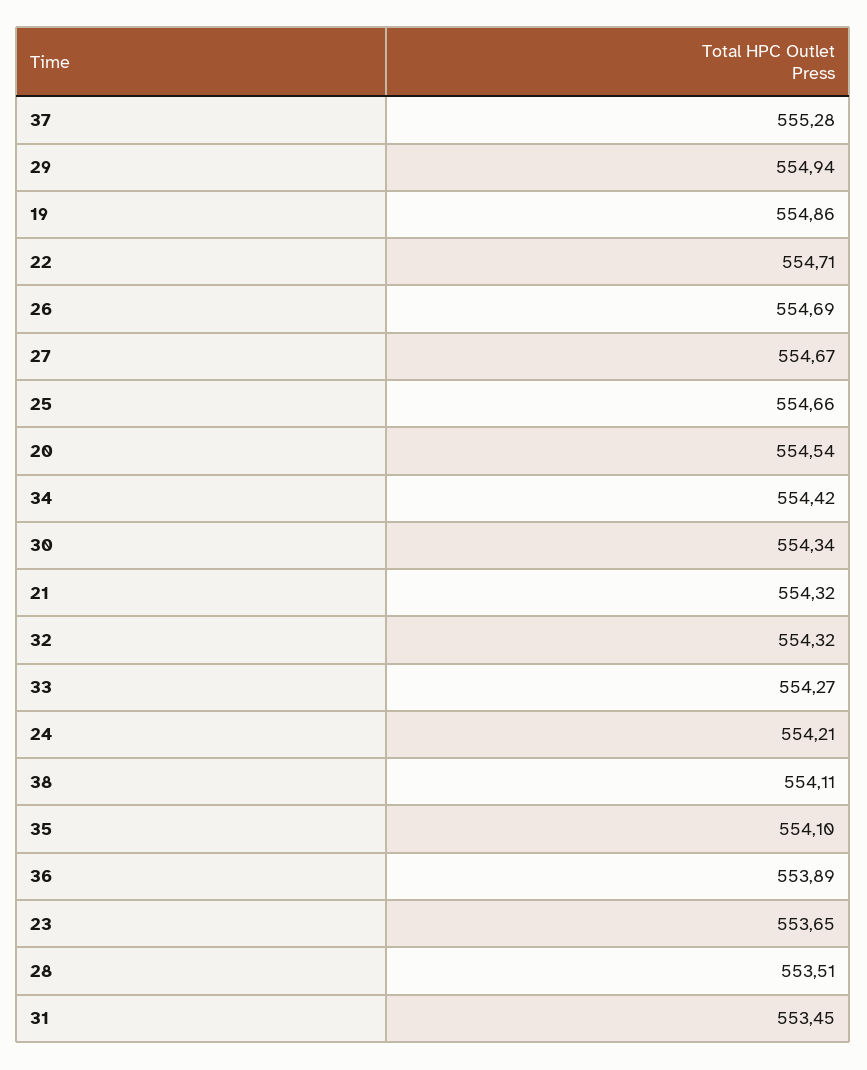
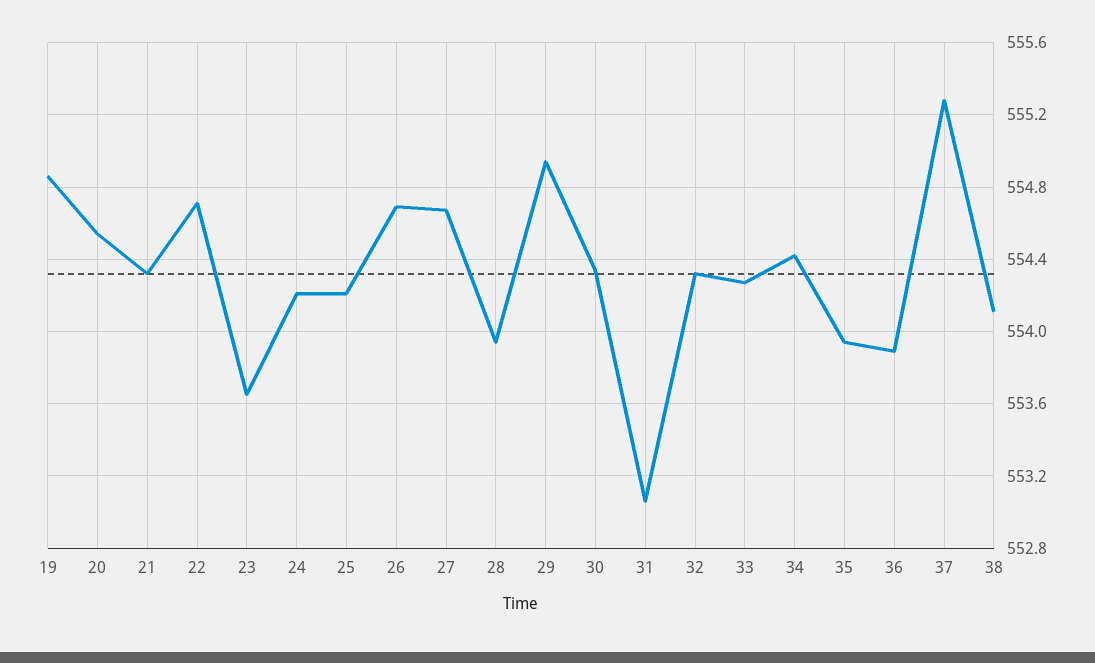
  {
    "37": 555.28,
    "29": 554.94,
    "19": 554.86,
    "22": 554.71,
    "26": 554.69,
    "27": 554.67,
-   "25": 554.66,
+   "25": 554.2,
    "20": 554.54,
    "34": 554.42,
    "30": 554.34,
    "21": 554.32,
    "32": 554.32,
    "33": 554.27,
    "24": 554.21,
    "38": 554.11,
-   "35": 554.1,
+   "35": 553.95,
    "36": 553.89,
    "23": 553.65,
-   "28": 553.51,
+   "28": 553.95,
-   "31": 553.45
+   "31": 553.05
  }

